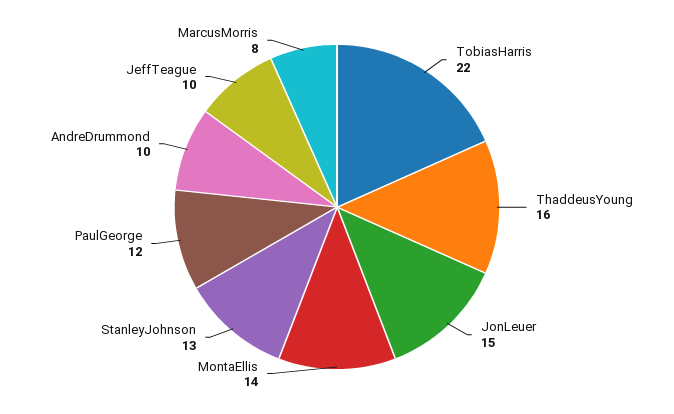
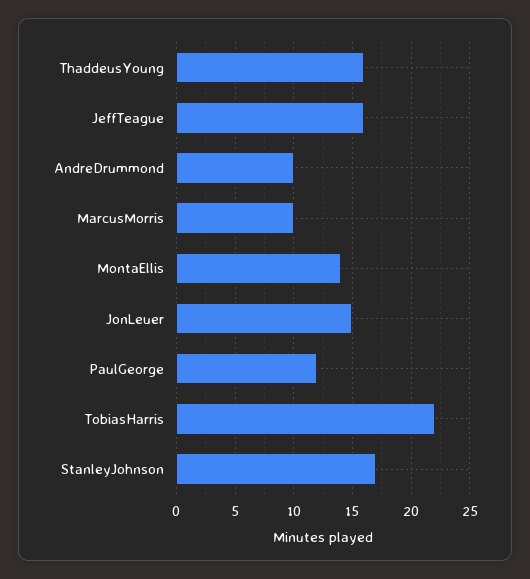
  {
    "TobiasHarris": 22,
    "ThaddeusYoung": 16,
    "JonLeuer": 15,
    "MontaEllis": 14,
-   "StanleyJohnson": 13,
+   "StanleyJohnson": 17,
    "PaulGeorge": 12,
    "AndreDrummond": 10,
-   "JeffTeague": 10,
+   "JeffTeague": 16,
-   "MarcusMorris": 8
+   "MarcusMorris": 10
  }

